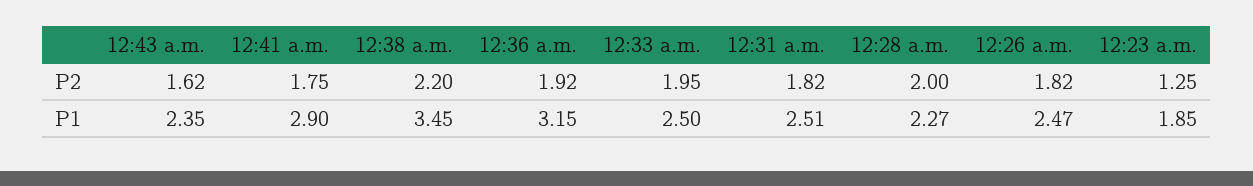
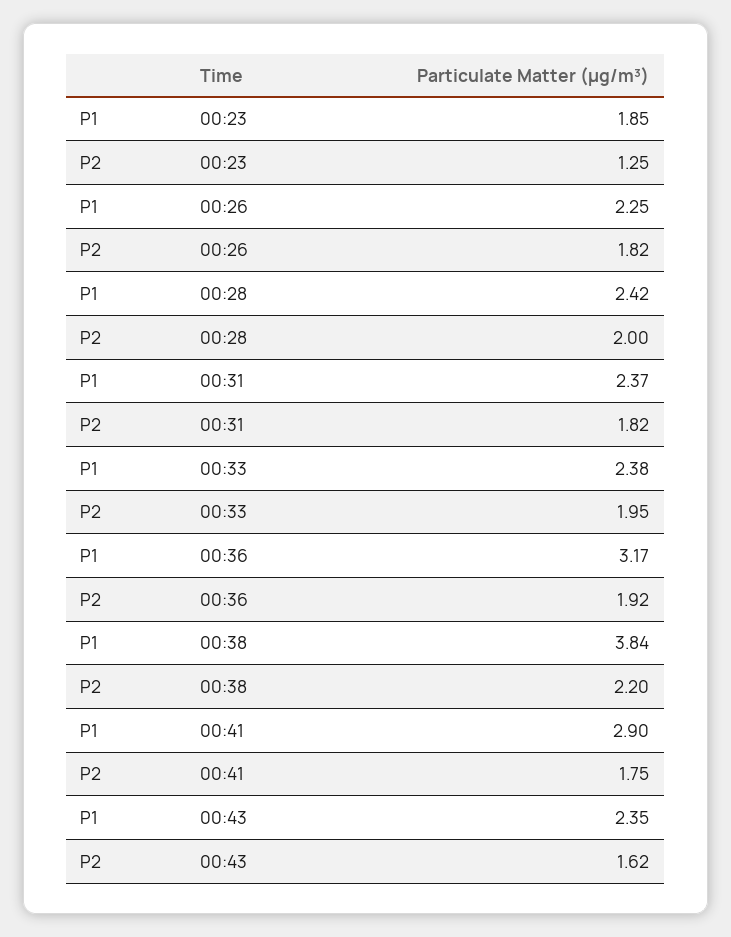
  {
    "12:43 a.m.": {
      "P2": 1.62,
      "P1": 2.35
    },
    "12:41 a.m.": {
      "P2": 1.75,
      "P1": 2.9
    },
    "12:38 a.m.": {
      "P2": 2.2,
-     "P1": 3.45
+     "P1": 3.84
    },
    "12:36 a.m.": {
      "P2": 1.92,
-     "P1": 3.15
+     "P1": 3.17
    },
    "12:33 a.m.": {
      "P2": 1.95,
-     "P1": 2.5
+     "P1": 2.38
    },
    "12:31 a.m.": {
      "P2": 1.82,
-     "P1": 2.51
+     "P1": 2.37
    },
    "12:28 a.m.": {
      "P2": 2,
-     "P1": 2.27
+     "P1": 2.42
    },
    "12:26 a.m.": {
      "P2": 1.82,
-     "P1": 2.47
+     "P1": 2.25
    },
    "12:23 a.m.": {
      "P2": 1.25,
      "P1": 1.85
    }
  }

